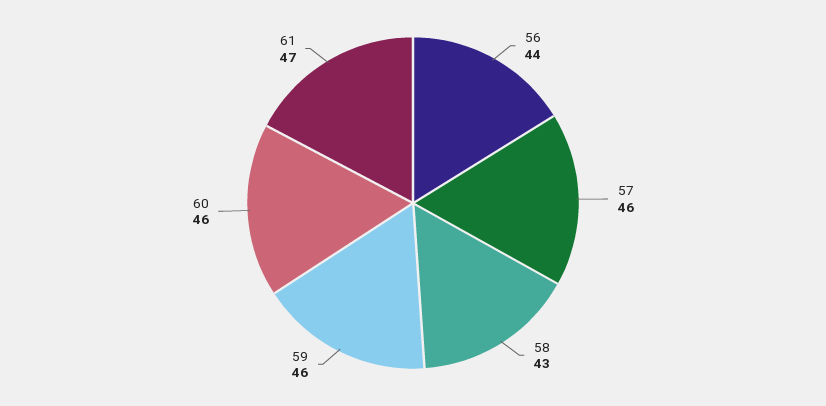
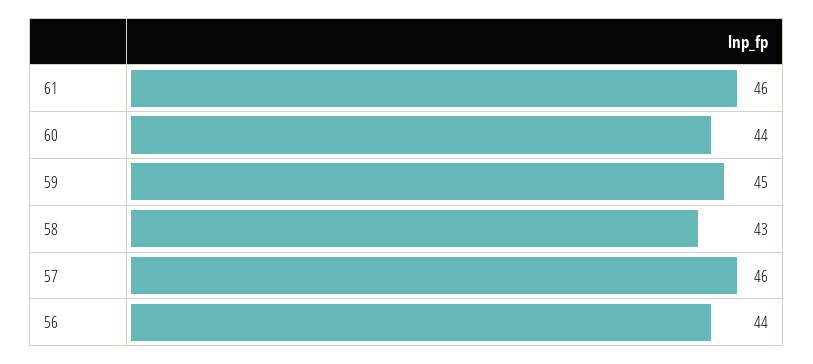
  {
    "56": 44,
    "57": 46,
    "58": 43,
-   "59": 46,
+   "59": 45,
-   "60": 46,
+   "60": 44,
-   "61": 47
+   "61": 46
  }

